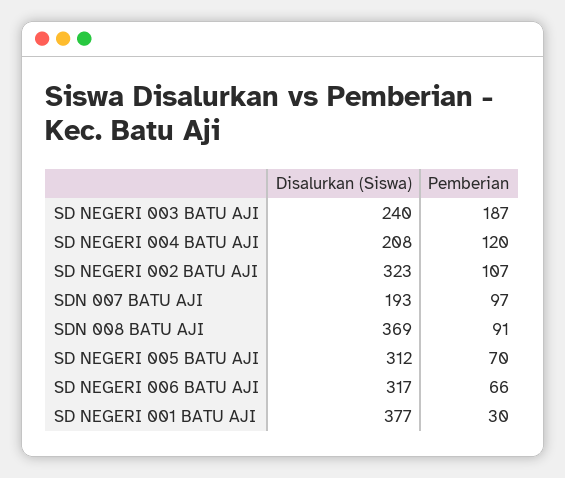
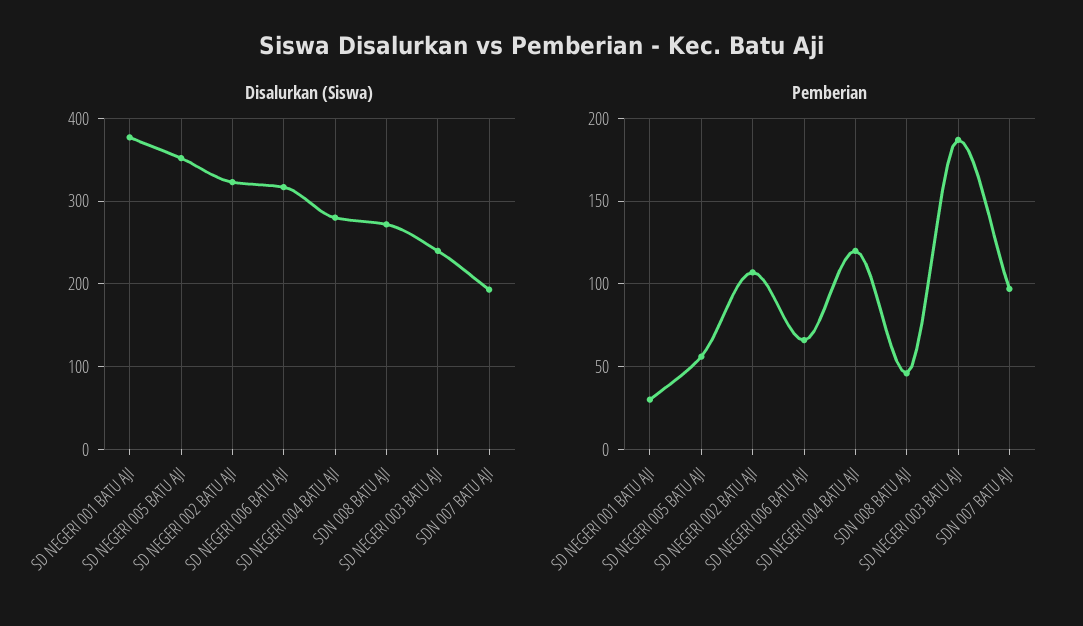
  {
    "Disalurkan (Siswa)": {
      "SD NEGERI 003 BATU AJI": 240,
-     "SD NEGERI 004 BATU AJI": 208,
+     "SD NEGERI 004 BATU AJI": 280,
      "SD NEGERI 002 BATU AJI": 323,
      "SDN 007 BATU AJI": 193,
-     "SDN 008 BATU AJI": 369,
+     "SDN 008 BATU AJI": 270,
-     "SD NEGERI 005 BATU AJI": 312,
+     "SD NEGERI 005 BATU AJI": 350,
      "SD NEGERI 006 BATU AJI": 317,
      "SD NEGERI 001 BATU AJI": 377
    },
    "Pemberian": {
      "SD NEGERI 003 BATU AJI": 187,
      "SD NEGERI 004 BATU AJI": 120,
      "SD NEGERI 002 BATU AJI": 107,
      "SDN 007 BATU AJI": 97,
-     "SDN 008 BATU AJI": 91,
+     "SDN 008 BATU AJI": 45,
-     "SD NEGERI 005 BATU AJI": 70,
+     "SD NEGERI 005 BATU AJI": 55,
      "SD NEGERI 006 BATU AJI": 66,
      "SD NEGERI 001 BATU AJI": 30
    }
  }

